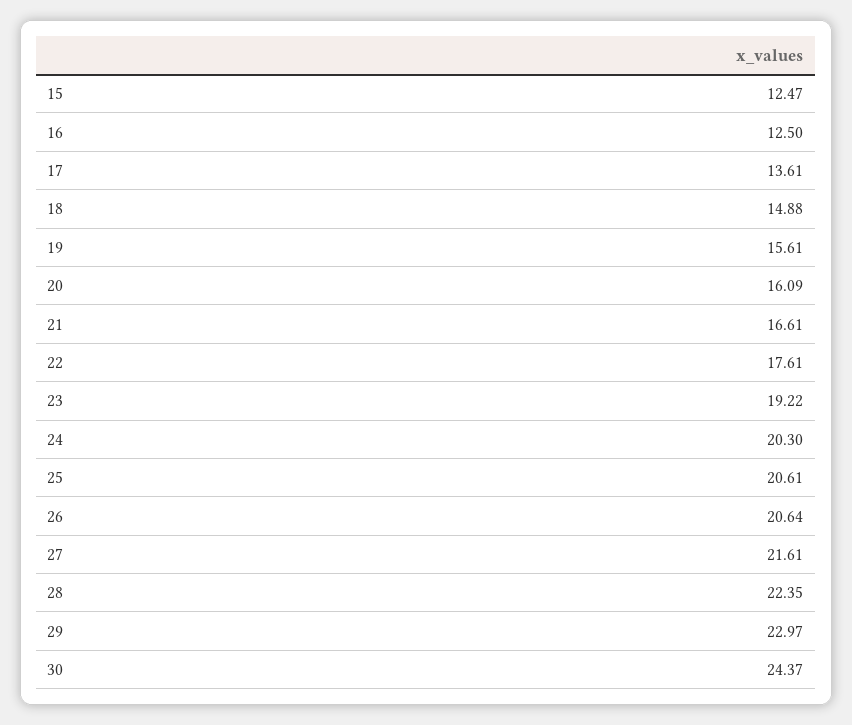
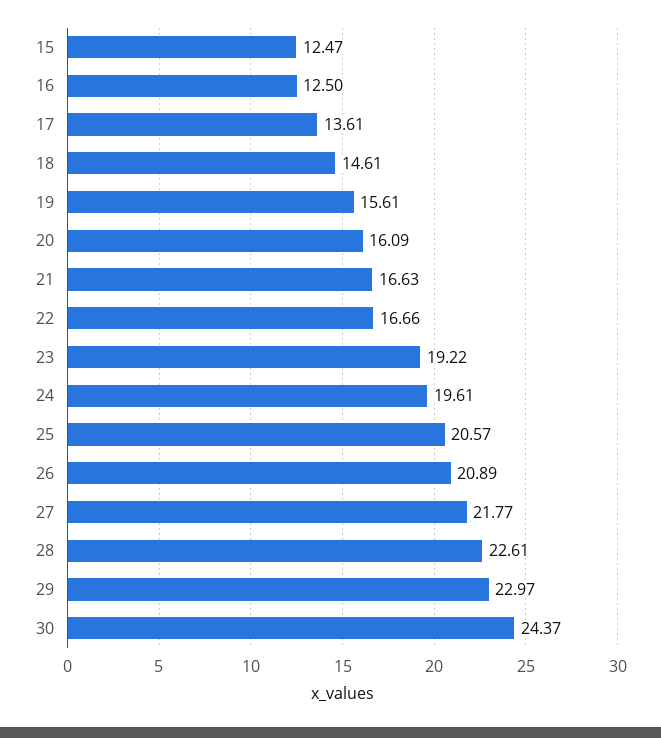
  {
    "15": 12.47,
    "16": 12.5,
    "17": 13.61,
-   "18": 14.88,
+   "18": 14.61,
    "19": 15.61,
    "20": 16.09,
-   "21": 16.61,
+   "21": 16.63,
-   "22": 17.61,
+   "22": 16.66,
    "23": 19.22,
-   "24": 20.3,
+   "24": 19.61,
-   "25": 20.61,
+   "25": 20.57,
-   "26": 20.64,
+   "26": 20.89,
-   "27": 21.61,
+   "27": 21.77,
-   "28": 22.35,
+   "28": 22.61,
    "29": 22.97,
    "30": 24.37
  }

